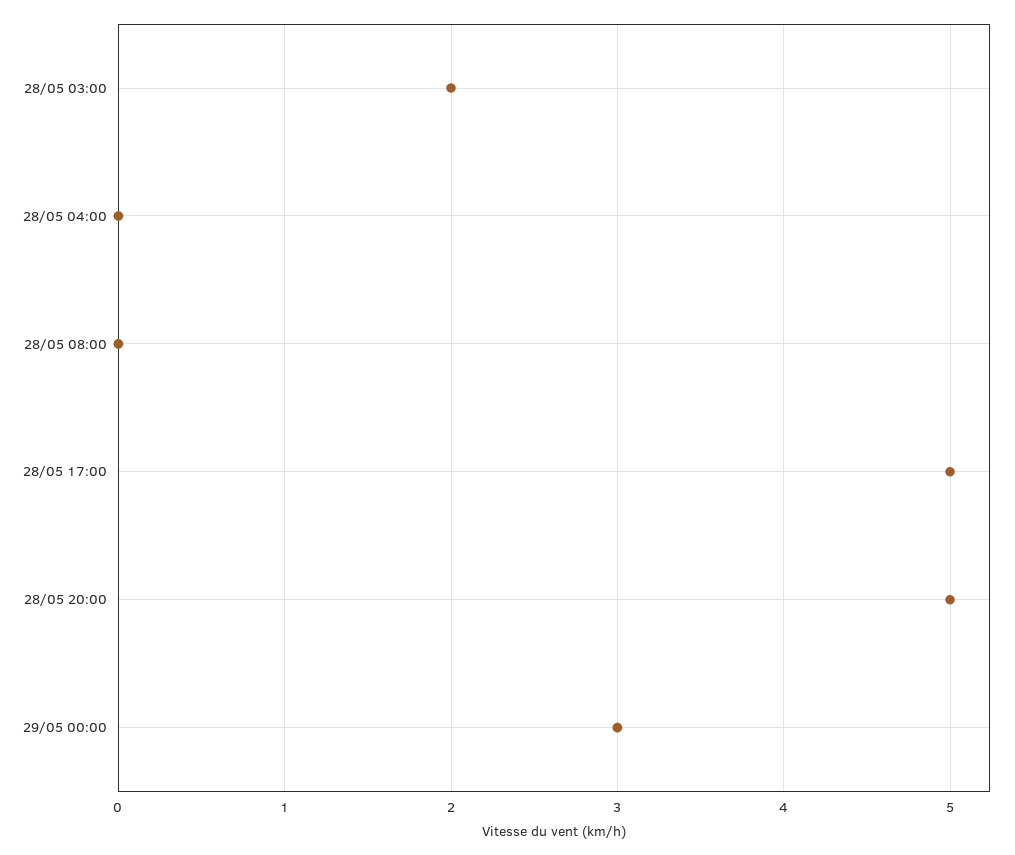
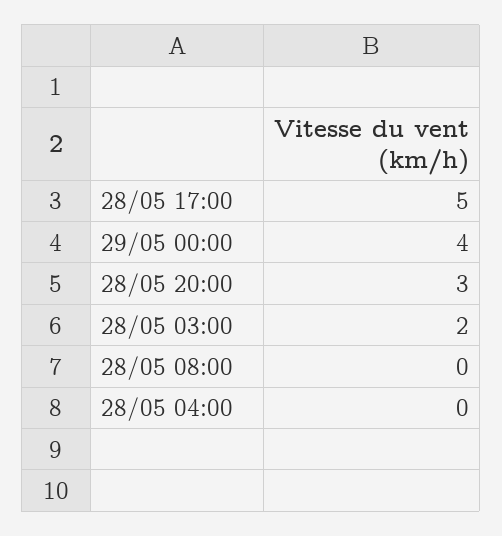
  {
    "28/05 03:00": 2,
    "28/05 04:00": 0,
    "28/05 08:00": 0,
    "28/05 17:00": 5,
-   "28/05 20:00": 5,
+   "28/05 20:00": 3,
-   "29/05 00:00": 3
+   "29/05 00:00": 4
  }

